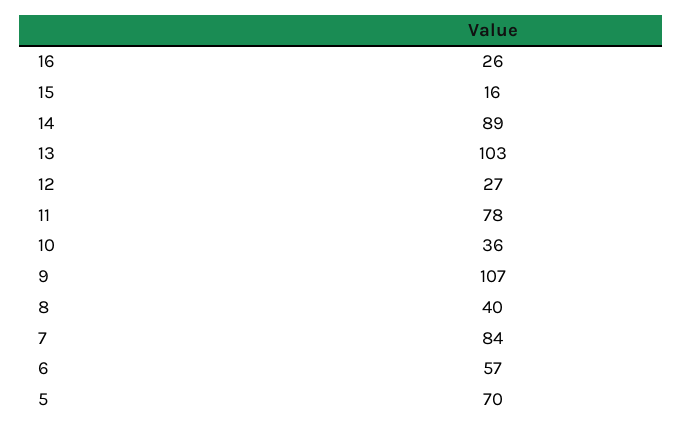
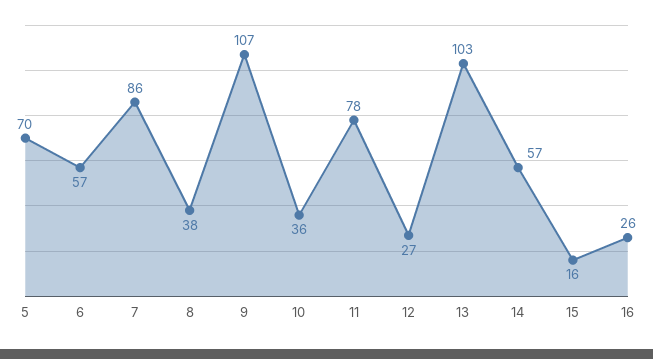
  {
    "16": 26,
    "15": 16,
-   "14": 89,
+   "14": 57,
    "13": 103,
    "12": 27,
    "11": 78,
    "10": 36,
    "9": 107,
-   "8": 40,
+   "8": 38,
-   "7": 84,
+   "7": 86,
    "6": 57,
    "5": 70
  }

